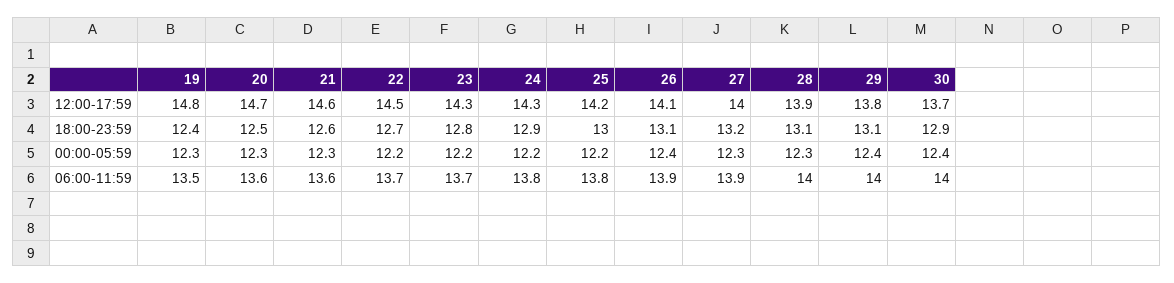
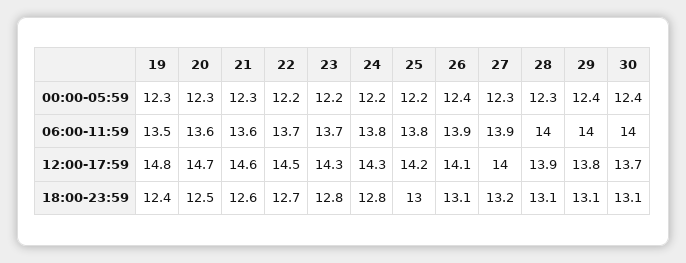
  {
    "19": {
      "12:00-17:59": 14.8,
      "18:00-23:59": 12.4,
      "00:00-05:59": 12.3,
      "06:00-11:59": 13.5
    },
    "20": {
      "12:00-17:59": 14.7,
      "18:00-23:59": 12.5,
      "00:00-05:59": 12.3,
      "06:00-11:59": 13.6
    },
    "21": {
      "12:00-17:59": 14.6,
      "18:00-23:59": 12.6,
      "00:00-05:59": 12.3,
      "06:00-11:59": 13.6
    },
    "22": {
      "12:00-17:59": 14.5,
      "18:00-23:59": 12.7,
      "00:00-05:59": 12.2,
      "06:00-11:59": 13.7
    },
    "23": {
      "12:00-17:59": 14.3,
      "18:00-23:59": 12.8,
      "00:00-05:59": 12.2,
      "06:00-11:59": 13.7
    },
    "24": {
      "12:00-17:59": 14.3,
-     "18:00-23:59": 12.9,
+     "18:00-23:59": 12.8,
      "00:00-05:59": 12.2,
      "06:00-11:59": 13.8
    },
    "25": {
      "12:00-17:59": 14.2,
      "18:00-23:59": 13,
      "00:00-05:59": 12.2,
      "06:00-11:59": 13.8
    },
    "26": {
      "12:00-17:59": 14.1,
      "18:00-23:59": 13.1,
      "00:00-05:59": 12.4,
      "06:00-11:59": 13.9
    },
    "27": {
      "12:00-17:59": 14,
      "18:00-23:59": 13.2,
      "00:00-05:59": 12.3,
      "06:00-11:59": 13.9
    },
    "28": {
      "12:00-17:59": 13.9,
      "18:00-23:59": 13.1,
      "00:00-05:59": 12.3,
      "06:00-11:59": 14
    },
    "29": {
      "12:00-17:59": 13.8,
      "18:00-23:59": 13.1,
      "00:00-05:59": 12.4,
      "06:00-11:59": 14
    },
    "30": {
      "12:00-17:59": 13.7,
-     "18:00-23:59": 12.9,
+     "18:00-23:59": 13.1,
      "00:00-05:59": 12.4,
      "06:00-11:59": 14
    }
  }

